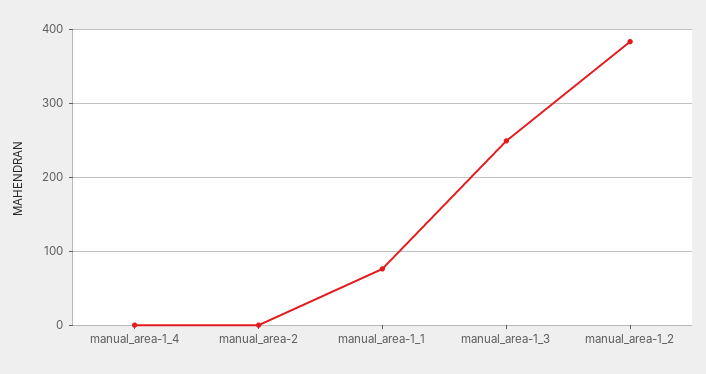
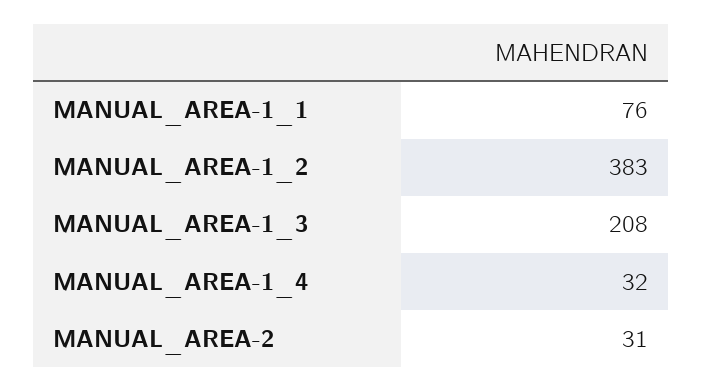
  {
-   "manual_area-1_4": 0,
+   "manual_area-1_4": 32,
-   "manual_area-2": 0,
+   "manual_area-2": 31,
    "manual_area-1_1": 76,
-   "manual_area-1_3": 250,
+   "manual_area-1_3": 208,
    "manual_area-1_2": 383
  }

